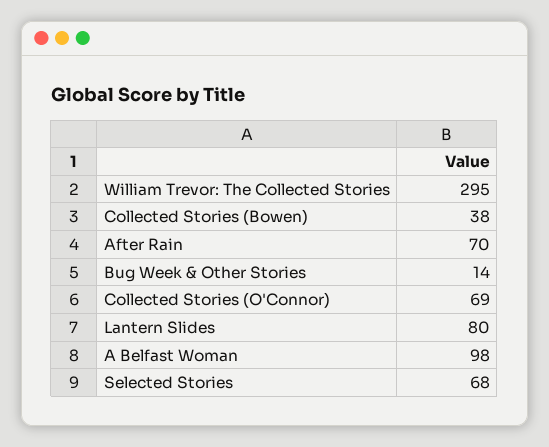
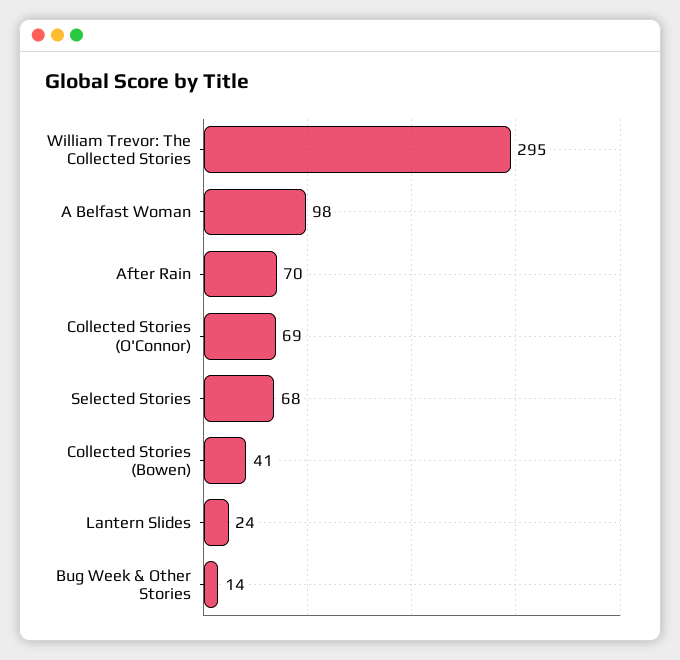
  {
    "William Trevor: The Collected Stories": 295,
-   "Collected Stories (Bowen)": 38,
+   "Collected Stories (Bowen)": 41,
    "After Rain": 70,
    "Bug Week & Other Stories": 14,
    "Collected Stories (O'Connor)": 69,
-   "Lantern Slides": 80,
+   "Lantern Slides": 24,
    "A Belfast Woman": 98,
    "Selected Stories": 68
  }

